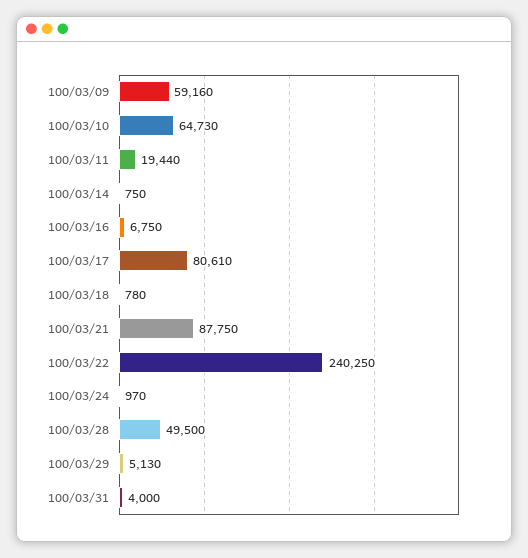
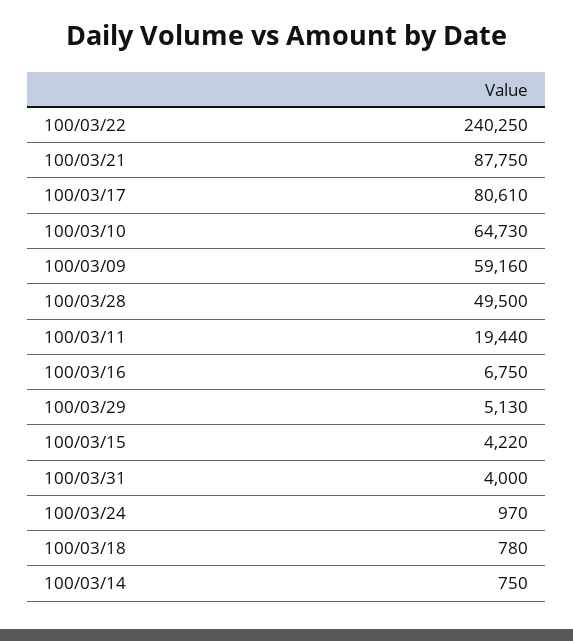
  {
    "100/03/09": 59160,
    "100/03/10": 64730,
    "100/03/11": 19440,
    "100/03/14": 750,
    "100/03/16": 6750,
    "100/03/17": 80610,
    "100/03/18": 780,
    "100/03/21": 87750,
    "100/03/22": 240250,
    "100/03/24": 970,
    "100/03/28": 49500,
    "100/03/29": 5130,
-   "100/03/31": 4000
+   "100/03/31": 4000,
+   "100/03/15": 4220
  }

